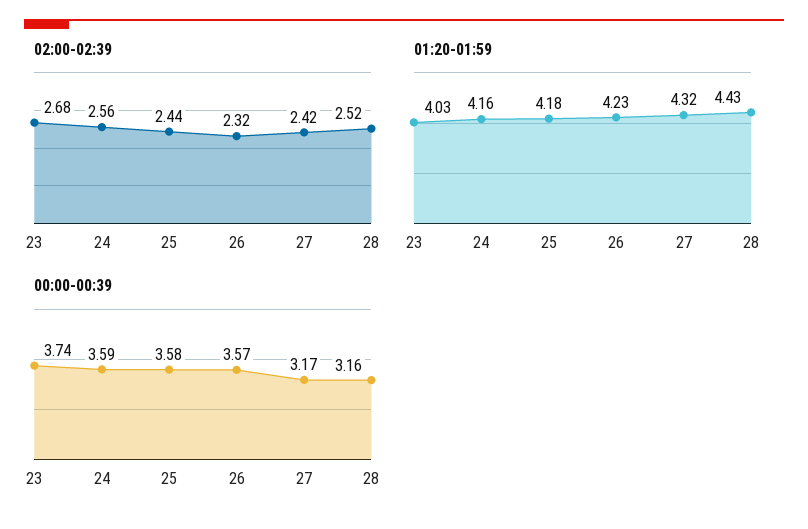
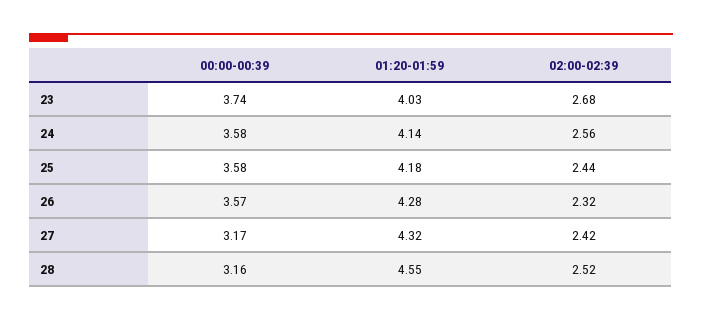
  {
    "02:00-02:39": {
      "23": 2.68,
      "24": 2.56,
      "25": 2.44,
      "26": 2.32,
      "27": 2.42,
      "28": 2.52
    },
    "01:20-01:59": {
      "23": 4.03,
-     "24": 4.16,
+     "24": 4.14,
      "25": 4.18,
-     "26": 4.23,
+     "26": 4.28,
      "27": 4.32,
-     "28": 4.43
+     "28": 4.55
    },
    "00:00-00:39": {
      "23": 3.74,
-     "24": 3.59,
+     "24": 3.58,
      "25": 3.58,
      "26": 3.57,
      "27": 3.17,
      "28": 3.16
    }
  }

